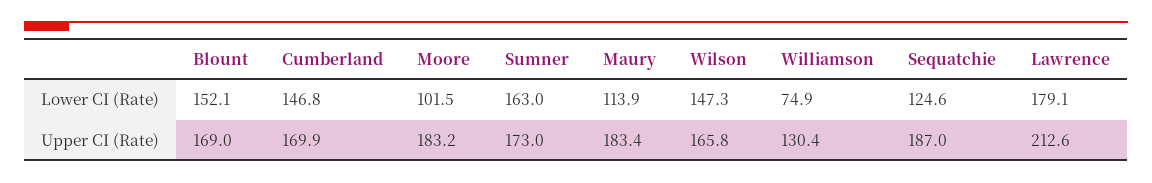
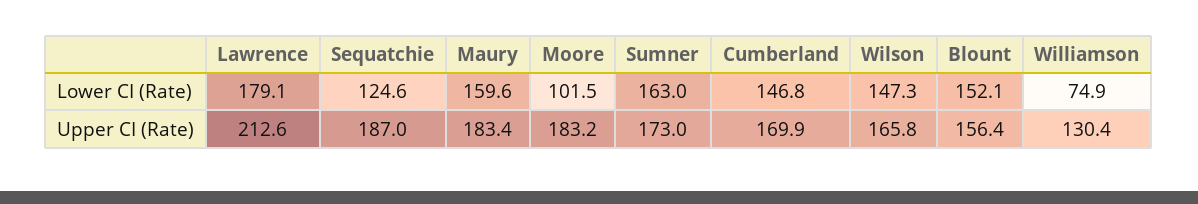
  {
    "Blount": {
      "Lower CI (Rate)": 152.1,
-     "Upper CI (Rate)": 169
+     "Upper CI (Rate)": 156.4
    },
    "Cumberland": {
      "Lower CI (Rate)": 146.8,
      "Upper CI (Rate)": 169.9
    },
    "Moore": {
      "Lower CI (Rate)": 101.5,
      "Upper CI (Rate)": 183.2
    },
    "Sumner": {
      "Lower CI (Rate)": 163,
      "Upper CI (Rate)": 173
    },
    "Maury": {
-     "Lower CI (Rate)": 113.9,
+     "Lower CI (Rate)": 159.6,
      "Upper CI (Rate)": 183.4
    },
    "Wilson": {
      "Lower CI (Rate)": 147.3,
      "Upper CI (Rate)": 165.8
    },
    "Williamson": {
      "Lower CI (Rate)": 74.9,
      "Upper CI (Rate)": 130.4
    },
    "Sequatchie": {
      "Lower CI (Rate)": 124.6,
      "Upper CI (Rate)": 187
    },
    "Lawrence": {
      "Lower CI (Rate)": 179.1,
      "Upper CI (Rate)": 212.6
    }
  }

